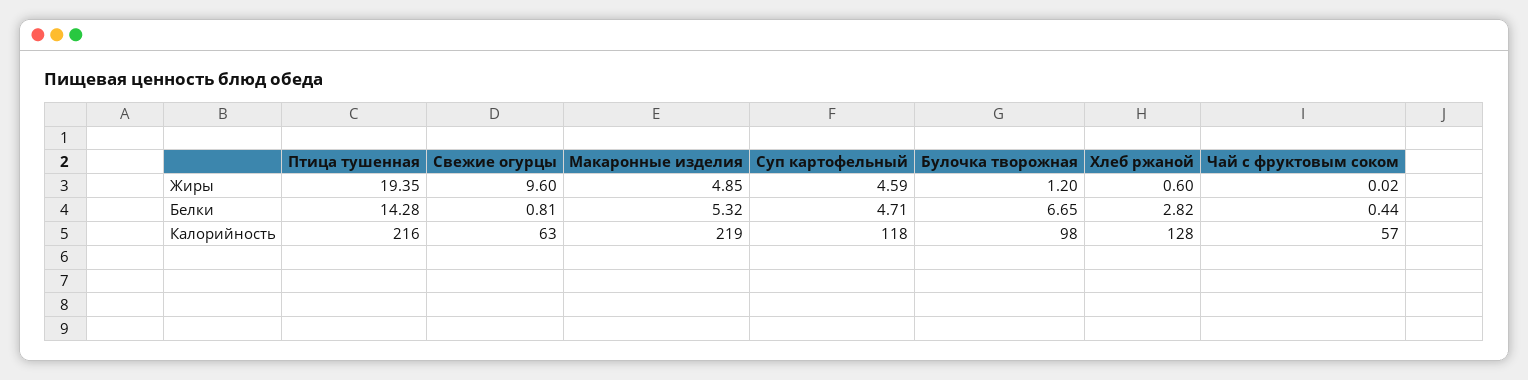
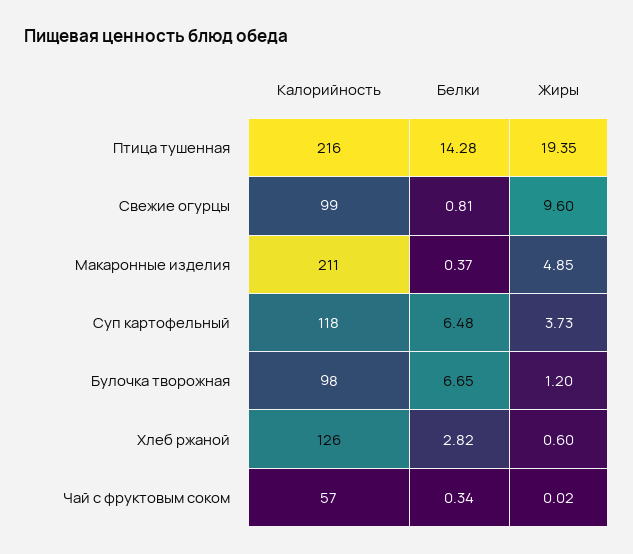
  {
    "Птица тушенная": {
      "Жиры": 19.35,
      "Белки": 14.28,
      "Калорийность": 216
    },
    "Свежие огурцы": {
      "Жиры": 9.6,
      "Белки": 0.81,
-     "Калорийность": 63
+     "Калорийность": 99
    },
    "Макаронные изделия": {
      "Жиры": 4.85,
-     "Белки": 5.32,
+     "Белки": 0.37,
-     "Калорийность": 219
+     "Калорийность": 211
    },
    "Суп картофельный": {
-     "Жиры": 4.59,
+     "Жиры": 3.73,
-     "Белки": 4.71,
+     "Белки": 6.48,
      "Калорийность": 118
    },
    "Булочка творожная": {
      "Жиры": 1.2,
      "Белки": 6.65,
      "Калорийность": 98
    },
    "Хлеб ржаной": {
      "Жиры": 0.6,
      "Белки": 2.82,
-     "Калорийность": 128
+     "Калорийность": 126
    },
    "Чай с фруктовым соком": {
      "Жиры": 0.02,
-     "Белки": 0.44,
+     "Белки": 0.34,
      "Калорийность": 57
    }
  }

